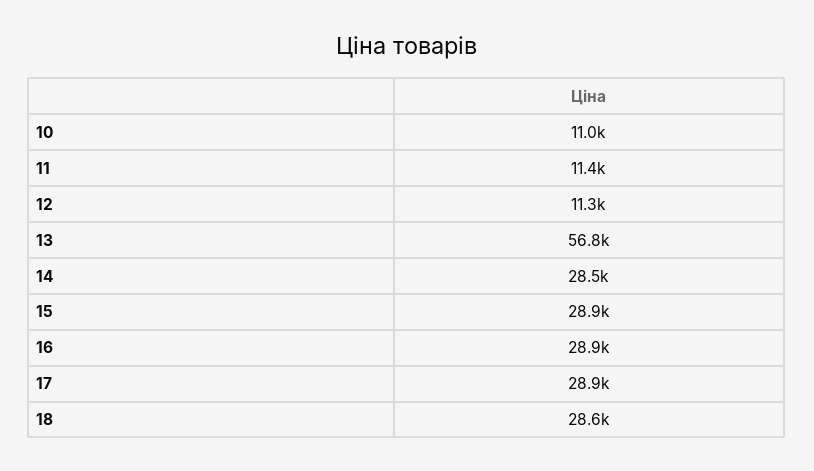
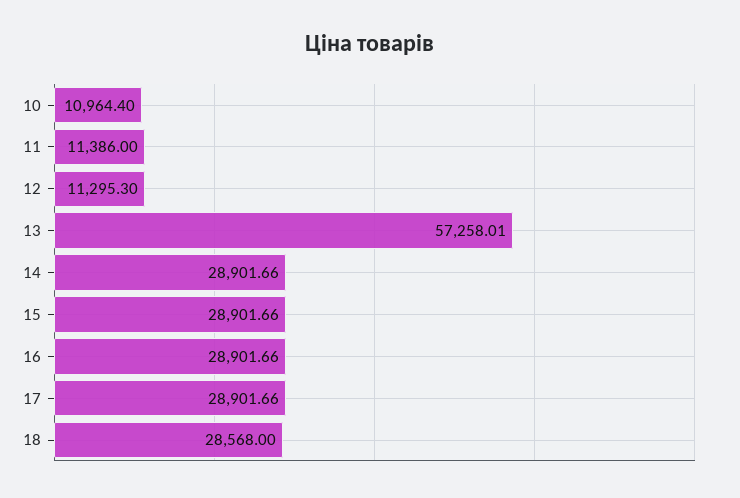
  {
    "10": 10964.4,
    "11": 11386,
    "12": 11295.3,
-   "13": 56800,
+   "13": 57258.01,
-   "14": 28500,
+   "14": 28901.66,
    "15": 28901.66,
    "16": 28901.66,
    "17": 28901.66,
    "18": 28568
  }

